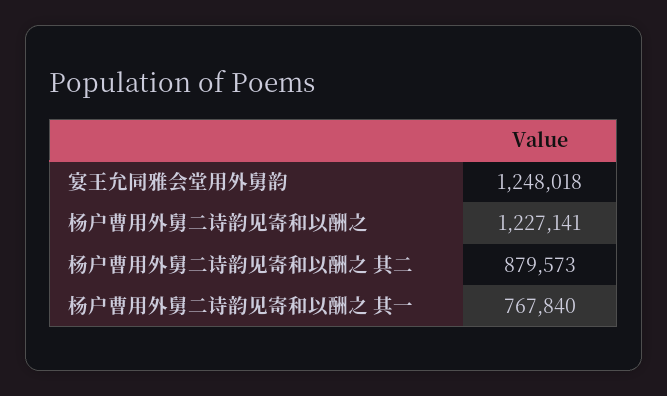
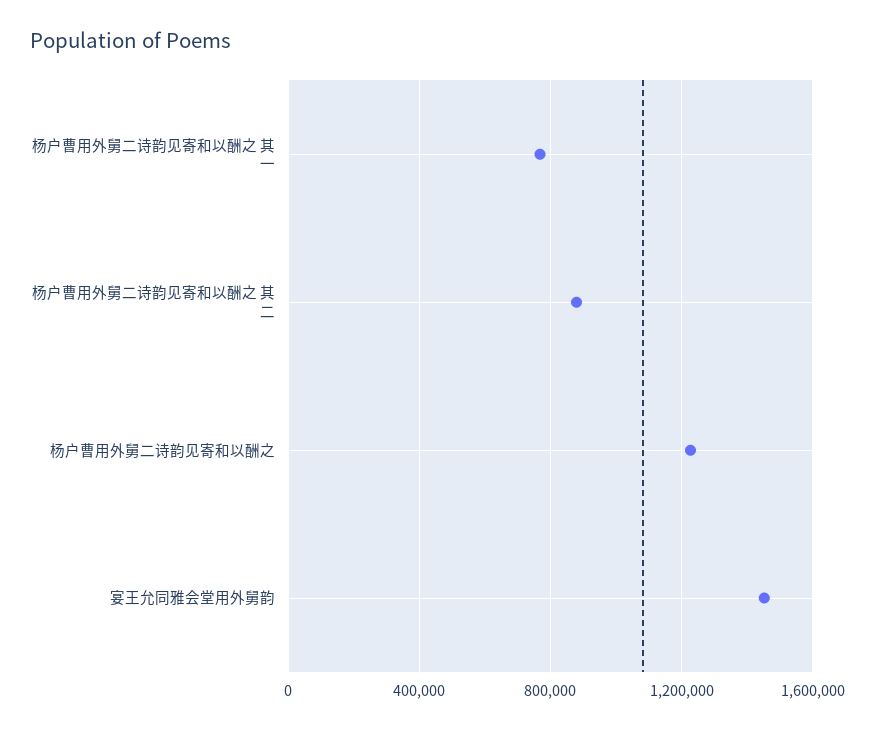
  {
-   "宴王允同雅会堂用外舅韵": 1248018,
+   "宴王允同雅会堂用外舅韵": 1450000,
    "杨户曹用外舅二诗韵见寄和以酬之": 1227141,
    "杨户曹用外舅二诗韵见寄和以酬之 其二": 879573,
    "杨户曹用外舅二诗韵见寄和以酬之 其一": 767840
  }

